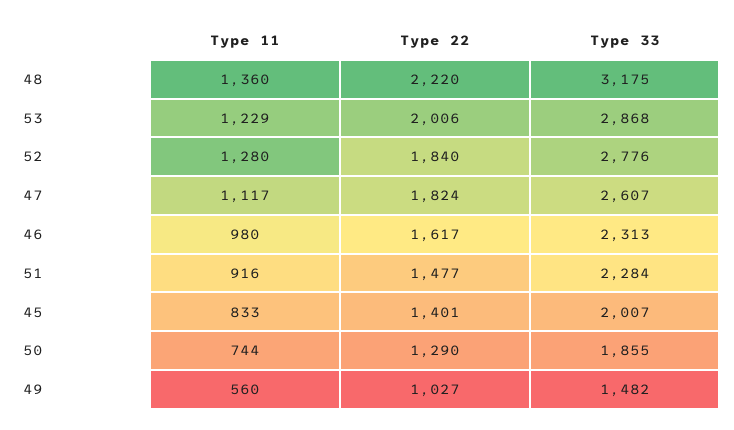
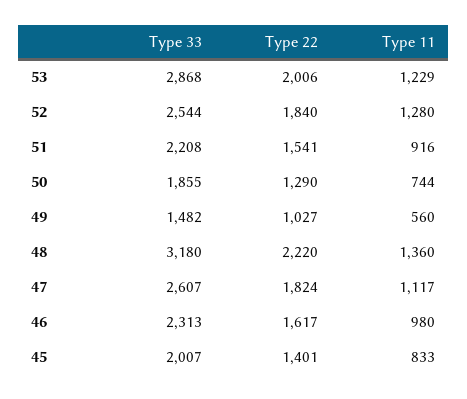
  {
    "Type 11": {
      "48": 1360,
      "53": 1229,
      "52": 1280,
      "47": 1117,
      "46": 980,
      "51": 916,
      "45": 833,
      "50": 744,
      "49": 560
    },
    "Type 22": {
      "48": 2220,
      "53": 2006,
      "52": 1840,
      "47": 1824,
      "46": 1617,
-     "51": 1477,
+     "51": 1541,
      "45": 1401,
      "50": 1290,
      "49": 1027
    },
    "Type 33": {
-     "48": 3175,
+     "48": 3180,
      "53": 2868,
-     "52": 2776,
+     "52": 2544,
      "47": 2607,
      "46": 2313,
-     "51": 2284,
+     "51": 2208,
      "45": 2007,
      "50": 1855,
      "49": 1482
    }
  }

